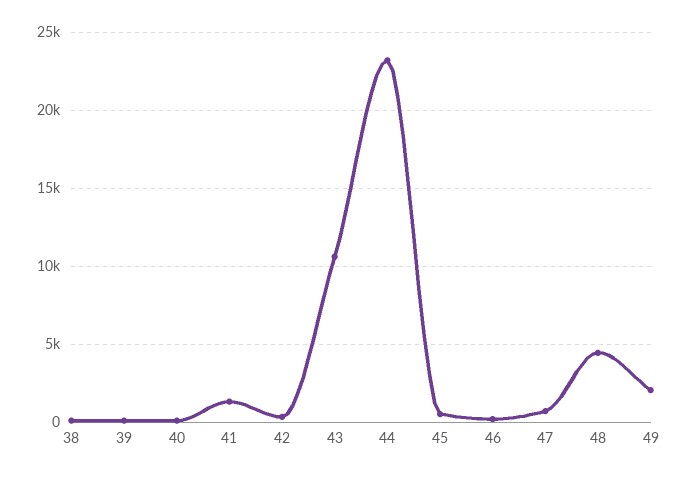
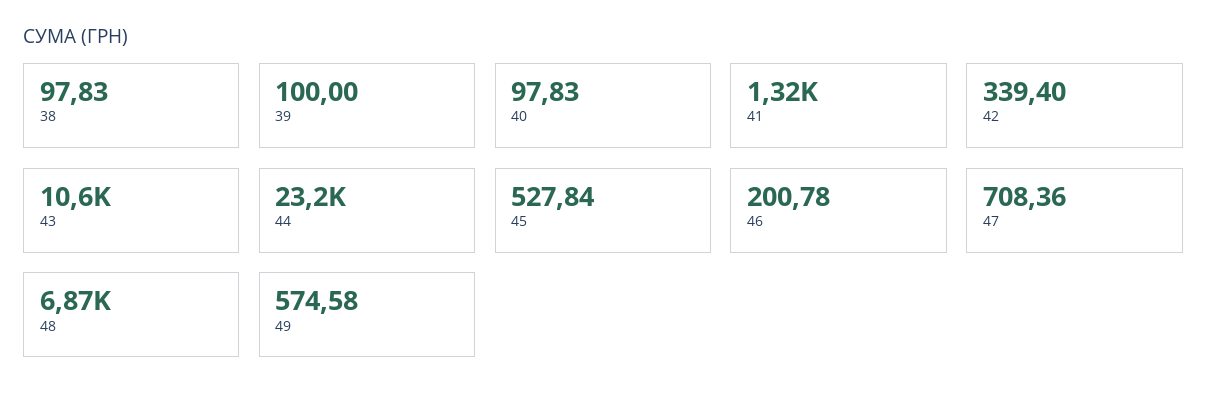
  {
    "38": 97.83,
    "39": 100,
    "40": 97.83,
    "41": 1320,
    "42": 339.4,
    "43": 10600,
    "44": 23200,
    "45": 527.84,
    "46": 200.78,
    "47": 708.36,
-   "48": 4500,
+   "48": 6870,
-   "49": 2000
+   "49": 574.58
  }

